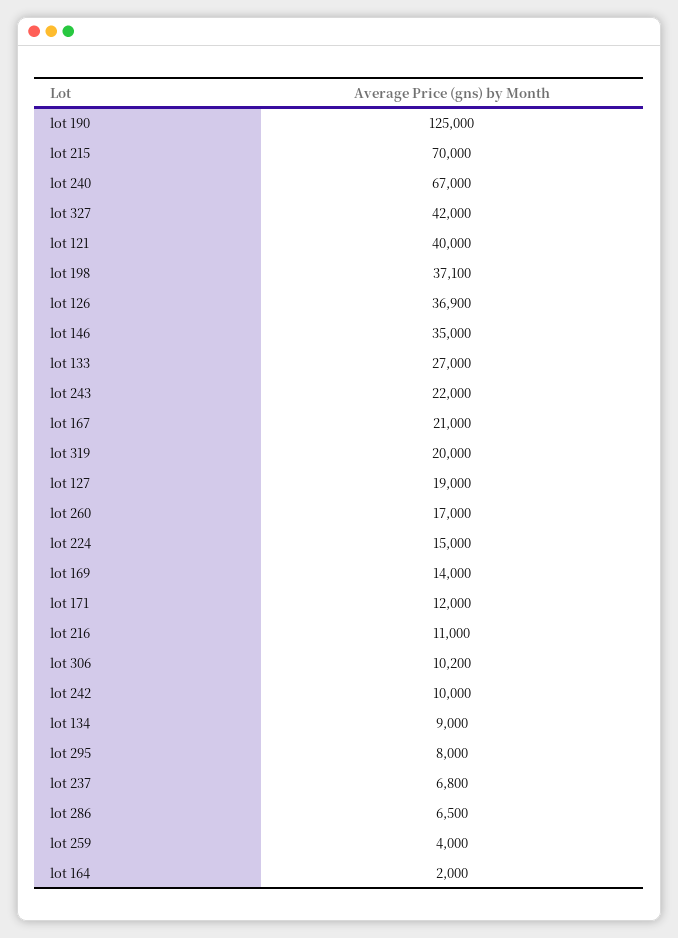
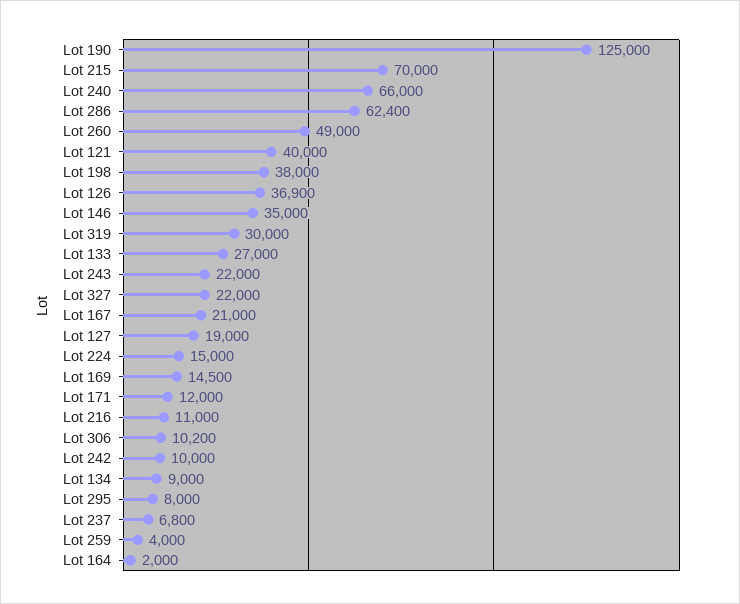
  {
    "lot 190": 125000,
    "lot 215": 70000,
-   "lot 240": 67000,
+   "lot 240": 66000,
-   "lot 327": 42000,
+   "lot 327": 22000,
    "lot 121": 40000,
-   "lot 198": 37100,
+   "lot 198": 38000,
    "lot 126": 36900,
    "lot 146": 35000,
    "lot 133": 27000,
    "lot 243": 22000,
    "lot 167": 21000,
-   "lot 319": 20000,
+   "lot 319": 30000,
    "lot 127": 19000,
-   "lot 260": 17000,
+   "lot 260": 49000,
    "lot 224": 15000,
-   "lot 169": 14000,
+   "lot 169": 14500,
    "lot 171": 12000,
    "lot 216": 11000,
    "lot 306": 10200,
    "lot 242": 10000,
    "lot 134": 9000,
    "lot 295": 8000,
    "lot 237": 6800,
-   "lot 286": 6500,
+   "lot 286": 62400,
    "lot 259": 4000,
    "lot 164": 2000
  }

